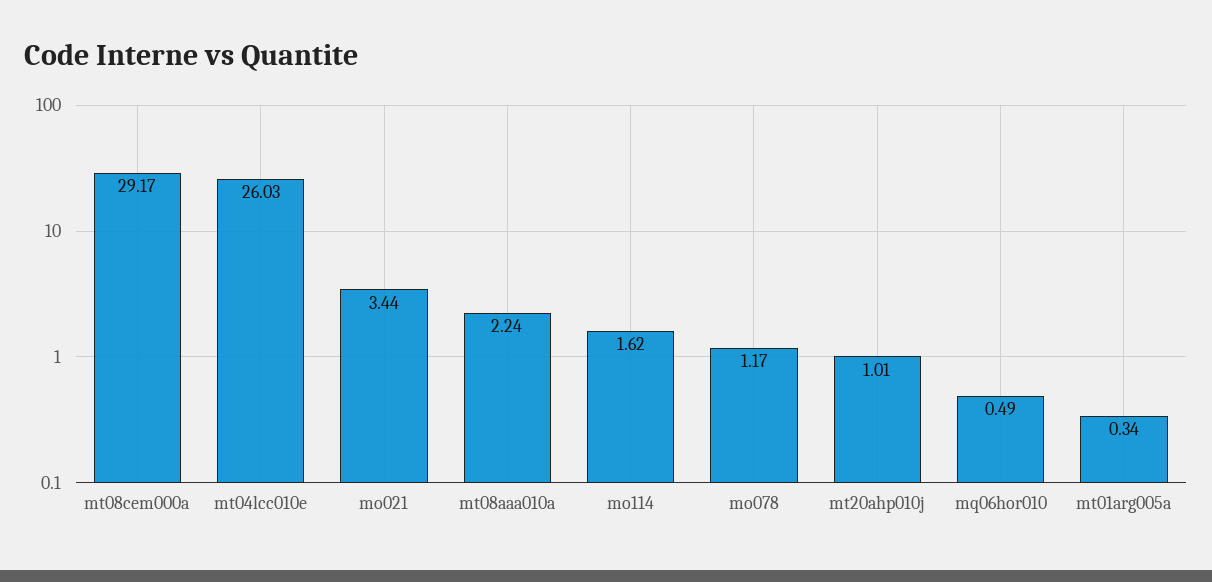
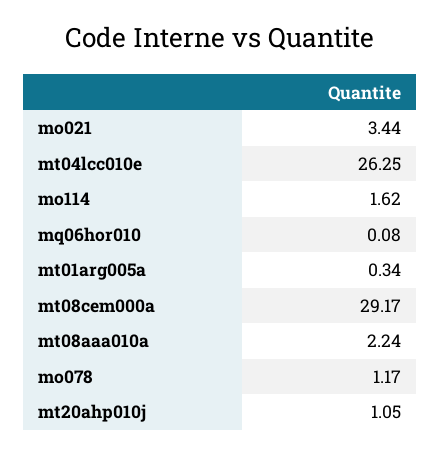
  {
    "mt08cem000a": 29.17,
-   "mt04lcc010e": 26.03,
+   "mt04lcc010e": 26.25,
    "mo021": 3.44,
    "mt08aaa010a": 2.24,
    "mo114": 1.62,
    "mo078": 1.17,
-   "mt20ahp010j": 1.01,
+   "mt20ahp010j": 1.05,
-   "mq06hor010": 0.49,
+   "mq06hor010": 0.08,
    "mt01arg005a": 0.34
  }

